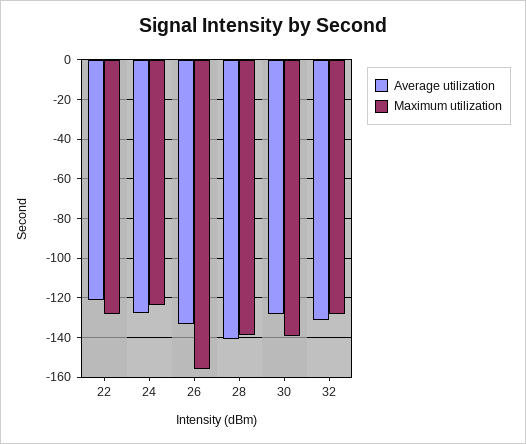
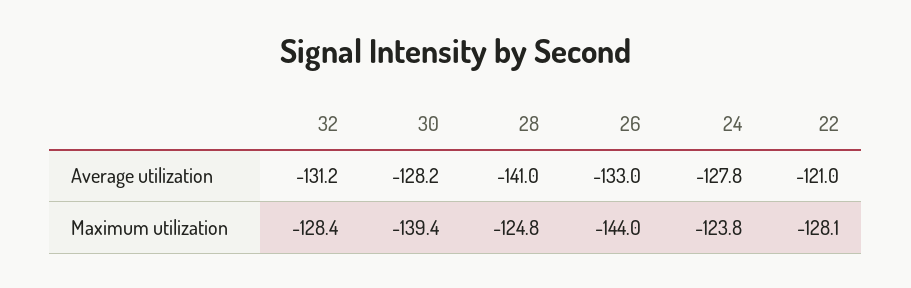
  {
    "Average utilization": {
      "22": -121,
      "24": -127.8,
      "26": -133,
      "28": -141,
      "30": -128.2,
      "32": -131.2
    },
    "Maximum utilization": {
      "22": -128.1,
      "24": -123.8,
-     "26": -155,
+     "26": -144,
-     "28": -140,
+     "28": -124.8,
      "30": -139.4,
      "32": -128.4
    }
  }

